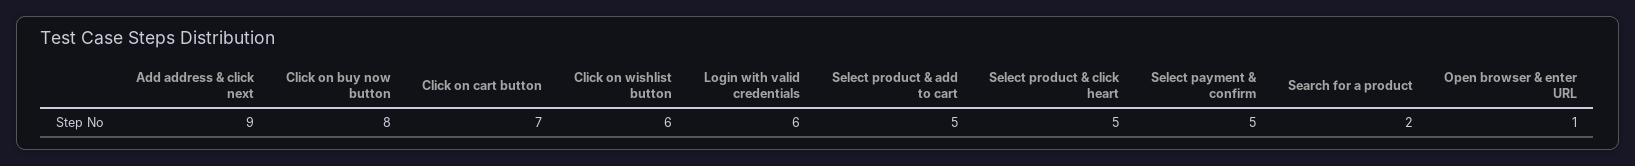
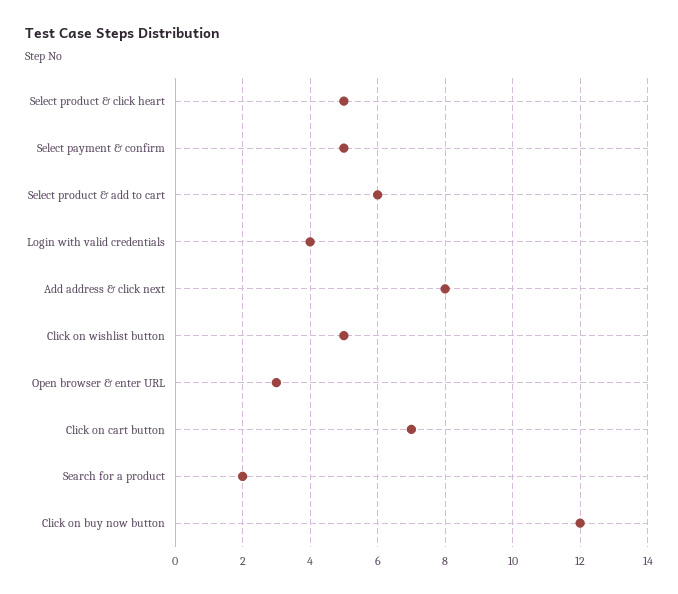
  {
-   "Add address & click next": 9,
+   "Add address & click next": 8,
-   "Click on buy now button": 8,
+   "Click on buy now button": 12,
    "Click on cart button": 7,
-   "Click on wishlist button": 6,
+   "Click on wishlist button": 5,
-   "Login with valid credentials": 6,
+   "Login with valid credentials": 4,
-   "Select product & add to cart": 5,
+   "Select product & add to cart": 6,
    "Select product & click heart": 5,
    "Select payment & confirm": 5,
    "Search for a product": 2,
-   "Open browser & enter URL": 1
+   "Open browser & enter URL": 3
  }

